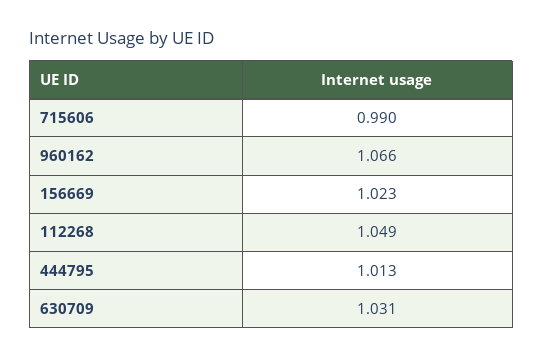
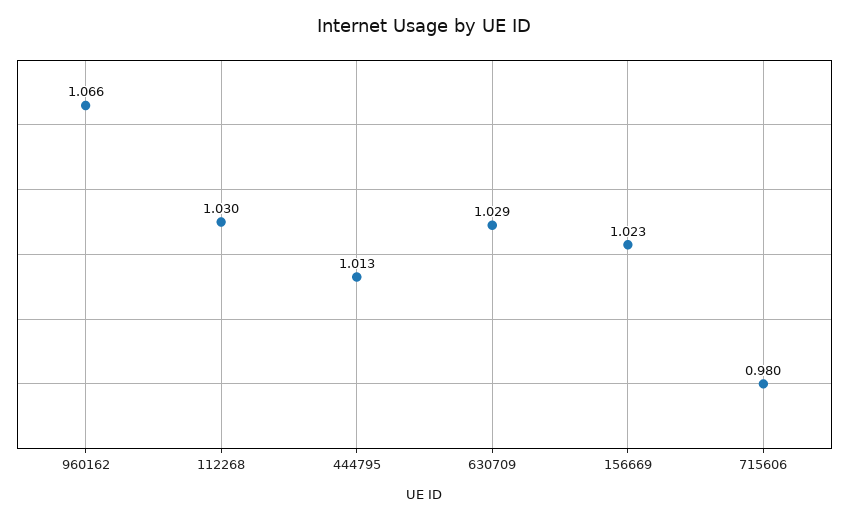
  {
-   "715606": 0.99,
+   "715606": 0.98,
    "960162": 1.066,
    "156669": 1.023,
-   "112268": 1.049,
+   "112268": 1.03,
    "444795": 1.013,
-   "630709": 1.031
+   "630709": 1.029
  }

